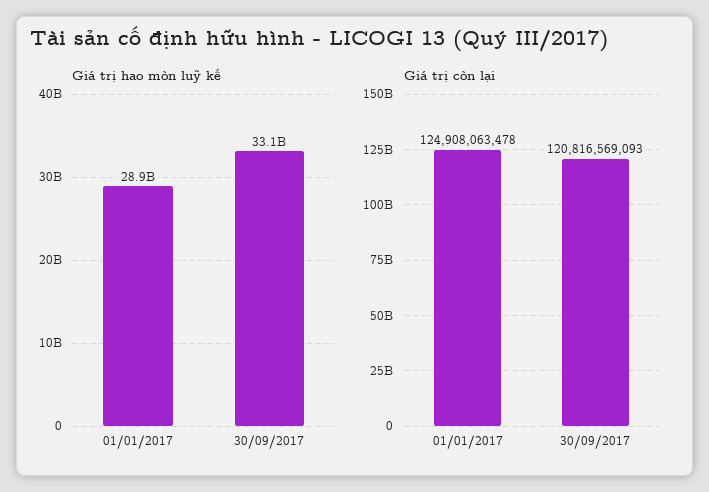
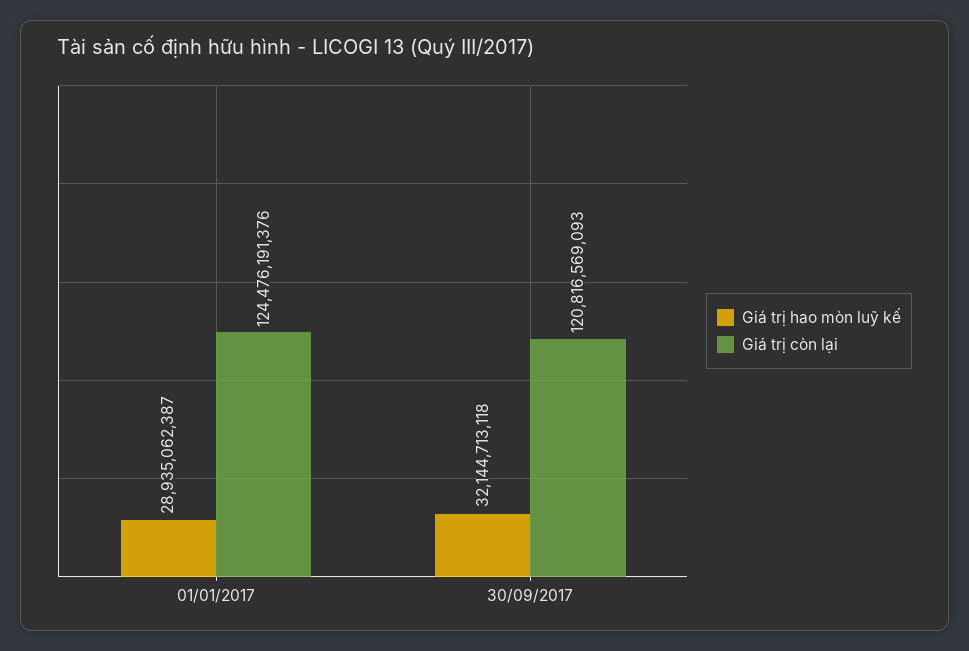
  {
    "Giá trị hao mòn luỹ kế": {
      "01/01/2017": 28935062387,
-     "30/09/2017": 33100000000
+     "30/09/2017": 32144713118
    },
    "Giá trị còn lại": {
-     "01/01/2017": 124908063478,
+     "01/01/2017": 124476191376,
      "30/09/2017": 120816569093
    }
  }

